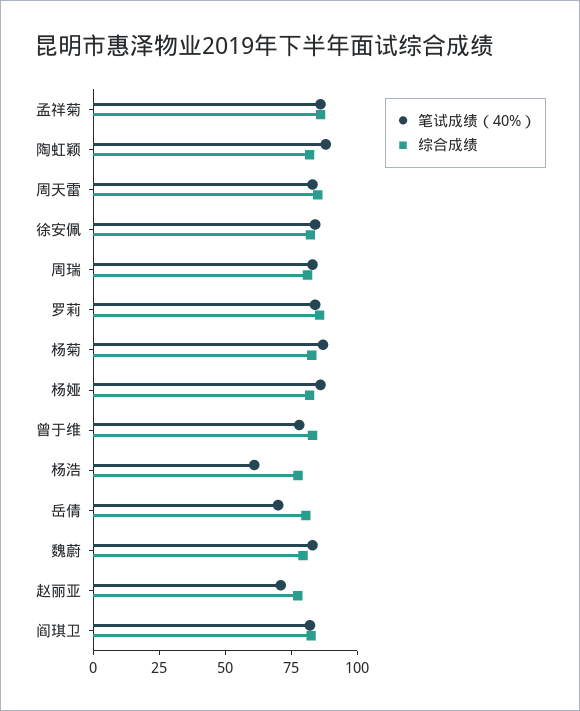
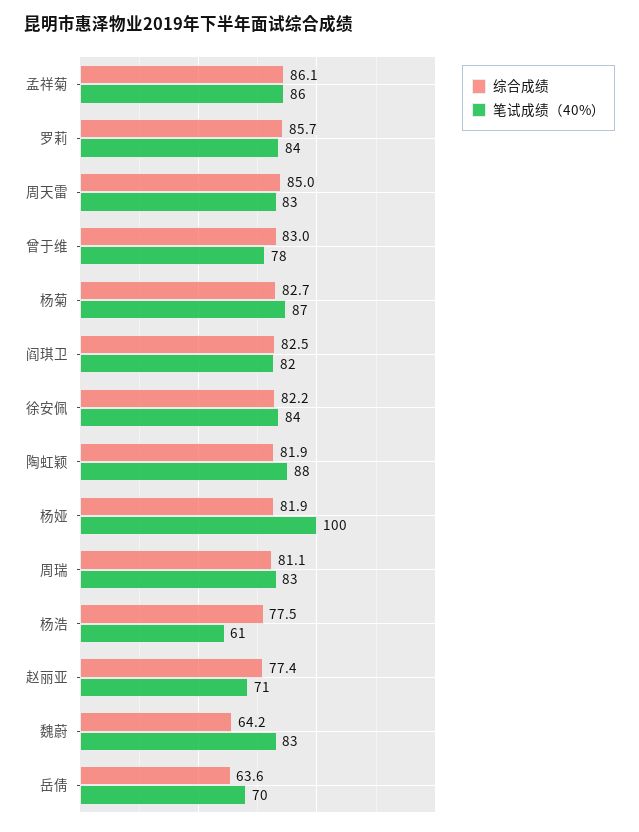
  {
    "笔试成绩（40%）": {
      "孟祥菊": 86,
      "陶虹颖": 88,
      "周天雷": 83,
      "徐安佩": 84,
      "周瑞": 83,
      "罗莉": 84,
      "杨菊": 87,
-     "杨娅": 85,
+     "杨娅": 100,
      "曾于维": 78,
      "杨浩": 61,
      "岳倩": 70,
      "魏蔚": 83,
      "赵丽亚": 71,
      "阎琪卫": 82
    },
    "综合成绩": {
      "孟祥菊": 86.1,
      "陶虹颖": 81.9,
      "周天雷": 85,
      "徐安佩": 82.2,
      "周瑞": 81.1,
      "罗莉": 85.7,
      "杨菊": 82.7,
      "杨娅": 81.9,
      "曾于维": 83,
      "杨浩": 77.5,
-     "岳倩": 80,
+     "岳倩": 63.6,
-     "魏蔚": 80,
+     "魏蔚": 64.2,
      "赵丽亚": 77.4,
      "阎琪卫": 82.5
    }
  }

